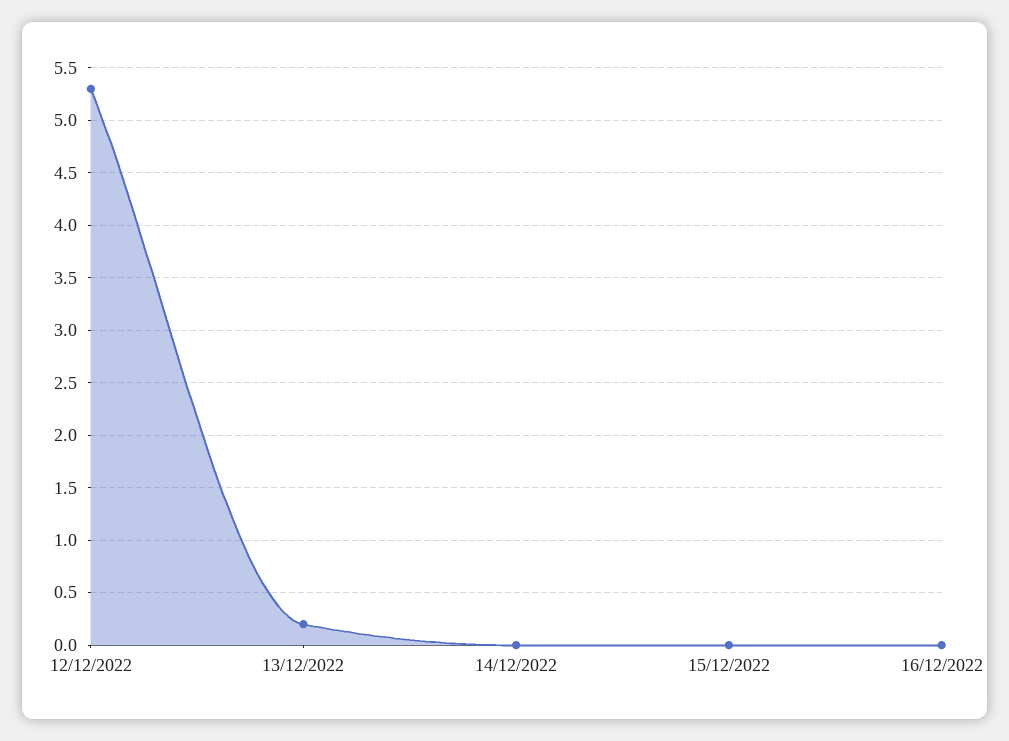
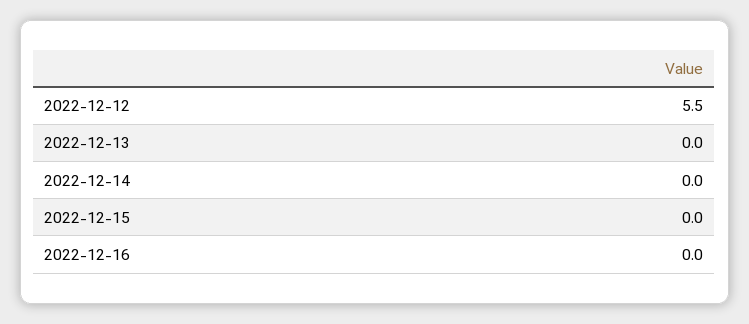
  {
-   "12/12/2022": 5.3,
+   "12/12/2022": 5.5,
-   "13/12/2022": 0.2,
+   "13/12/2022": 0,
    "14/12/2022": 0,
    "15/12/2022": 0,
    "16/12/2022": 0
  }

